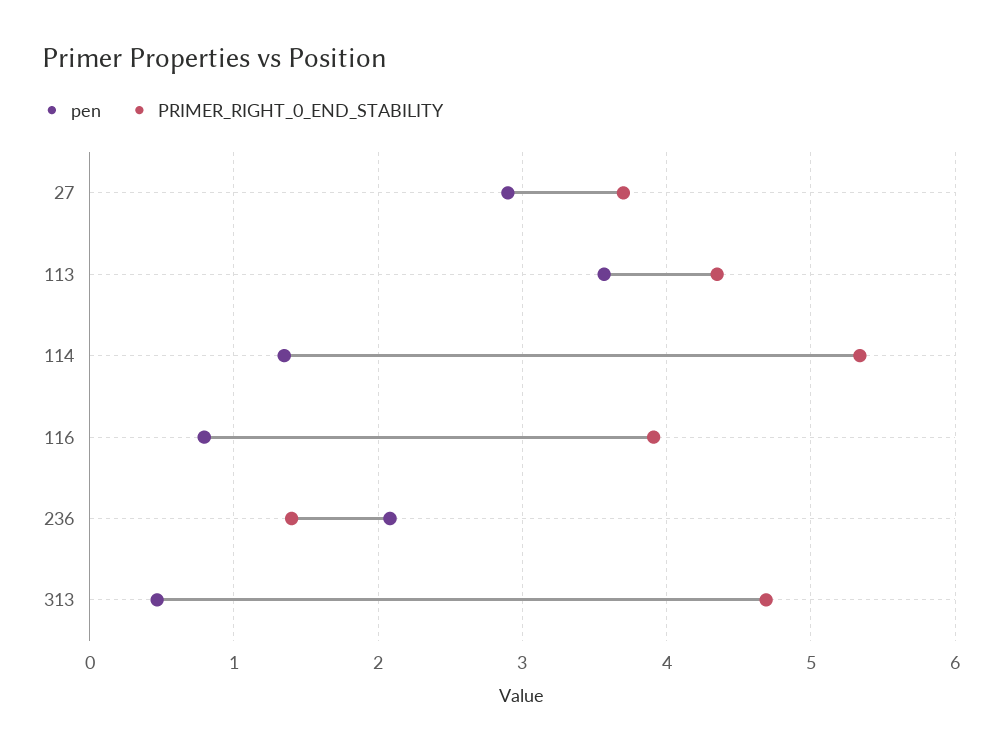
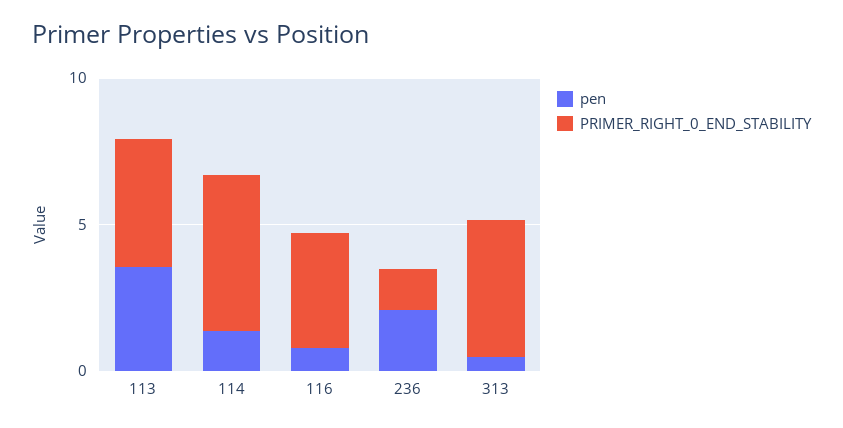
  {
    "pen": {
-     "27": 2.9,
      "113": 3.6,
      "114": 1.3,
      "116": 0.8,
      "236": 2.1,
      "313": 0.5
    },
    "PRIMER_RIGHT_0_END_STABILITY": {
-     "27": 3.7,
      "113": 4.4,
      "114": 5.3,
      "116": 3.9,
      "236": 1.4,
      "313": 4.7
    }
  }

